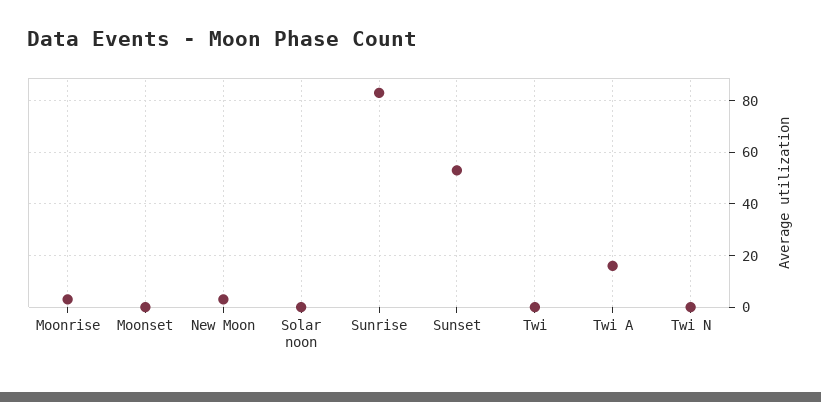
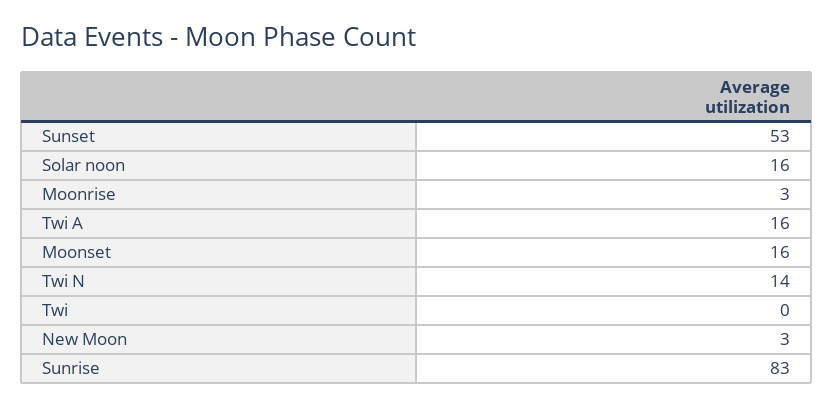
  {
    "Moonrise": 3,
-   "Moonset": 0,
+   "Moonset": 16,
    "New Moon": 3,
-   "Solar noon": 0,
+   "Solar noon": 16,
    "Sunrise": 83,
    "Sunset": 53,
    "Twi": 0,
    "Twi A": 16,
-   "Twi N": 0
+   "Twi N": 14
  }

